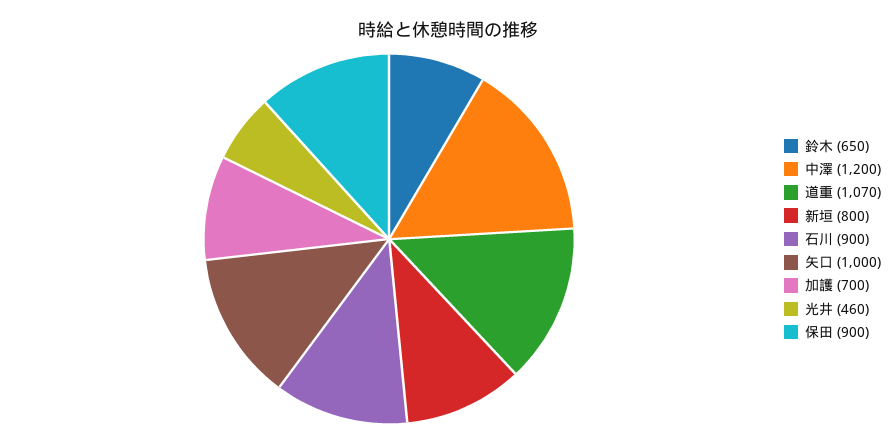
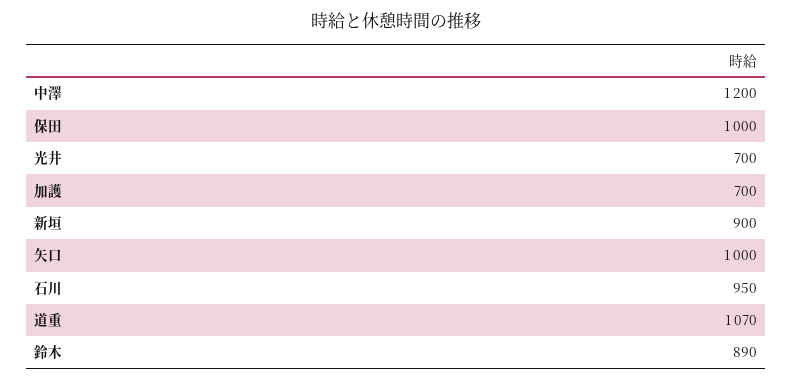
  {
-   "鈴木": 650,
+   "鈴木": 890,
    "中澤": 1200,
    "道重": 1070,
-   "新垣": 800,
+   "新垣": 900,
-   "石川": 900,
+   "石川": 950,
    "矢口": 1000,
    "加護": 700,
-   "光井": 460,
+   "光井": 700,
-   "保田": 900
+   "保田": 1000
  }

